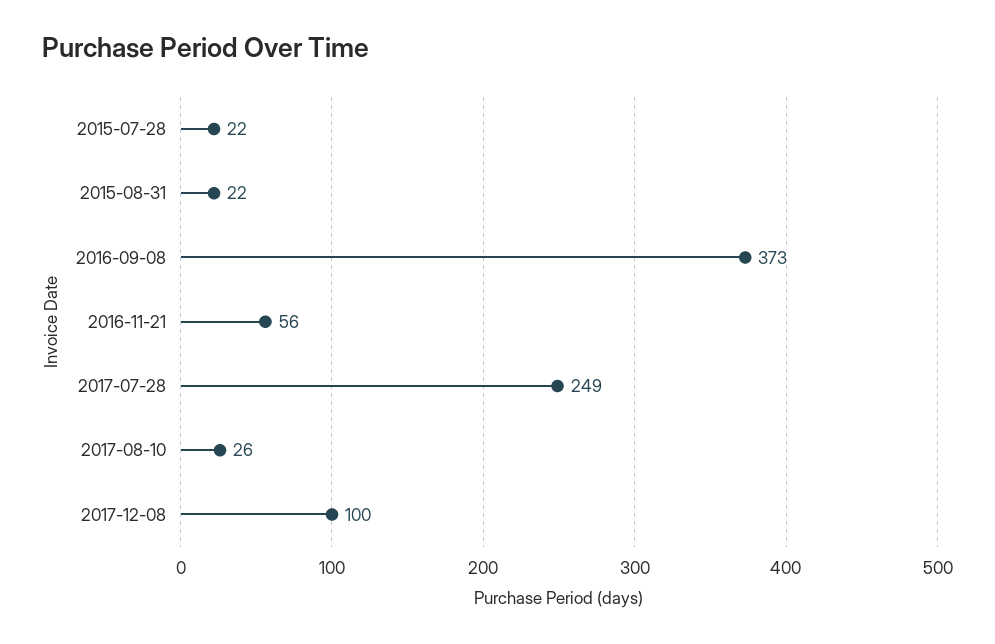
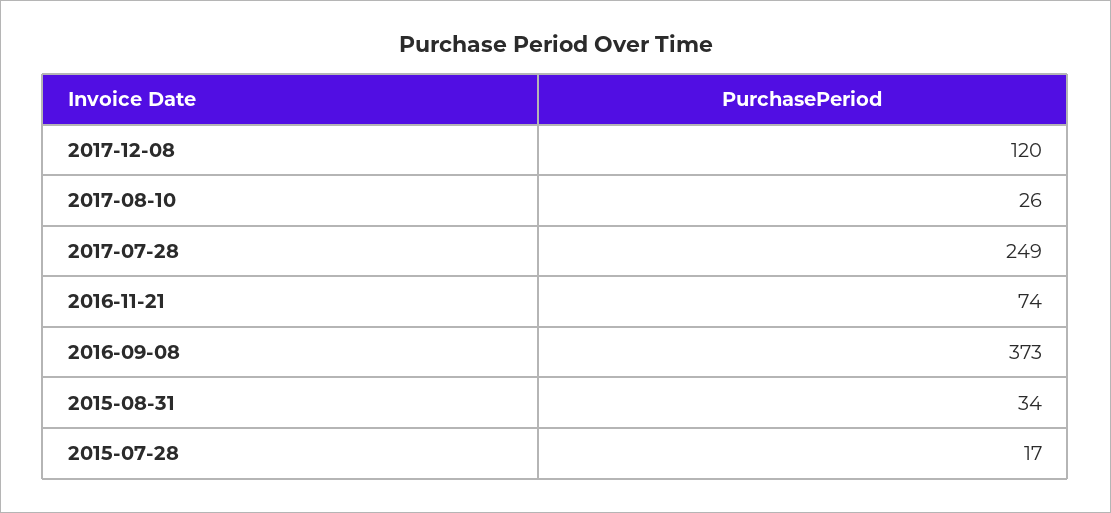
  {
-   "2015-07-28": 22,
+   "2015-07-28": 17,
-   "2015-08-31": 22,
+   "2015-08-31": 34,
    "2016-09-08": 373,
-   "2016-11-21": 56,
+   "2016-11-21": 74,
    "2017-07-28": 249,
    "2017-08-10": 26,
-   "2017-12-08": 100
+   "2017-12-08": 120
  }

